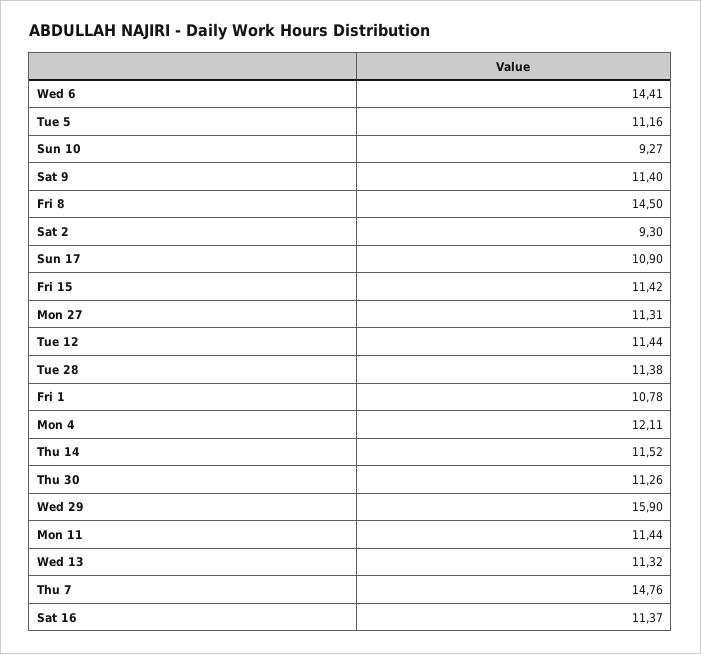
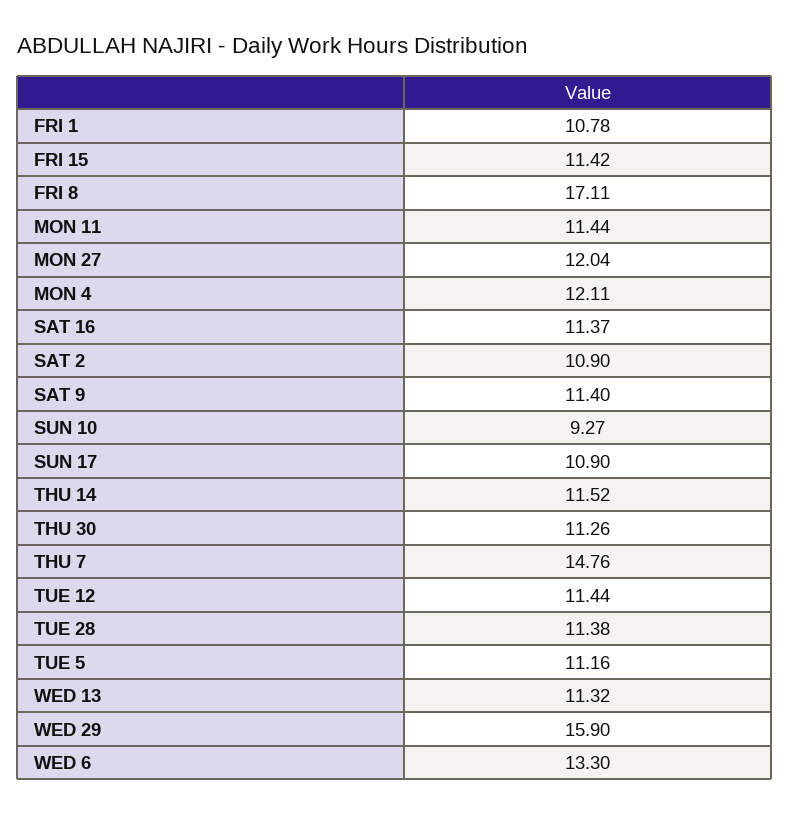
  {
-   "Wed 6": 14.41,
+   "Wed 6": 13.3,
    "Tue 5": 11.16,
    "Sun 10": 9.27,
    "Sat 9": 11.4,
-   "Fri 8": 14.5,
+   "Fri 8": 17.11,
-   "Sat 2": 9.3,
+   "Sat 2": 10.9,
    "Sun 17": 10.9,
    "Fri 15": 11.42,
-   "Mon 27": 11.31,
+   "Mon 27": 12.04,
    "Tue 12": 11.44,
    "Tue 28": 11.38,
    "Fri 1": 10.78,
    "Mon 4": 12.11,
    "Thu 14": 11.52,
    "Thu 30": 11.26,
    "Wed 29": 15.9,
    "Mon 11": 11.44,
    "Wed 13": 11.32,
    "Thu 7": 14.76,
    "Sat 16": 11.37
  }

